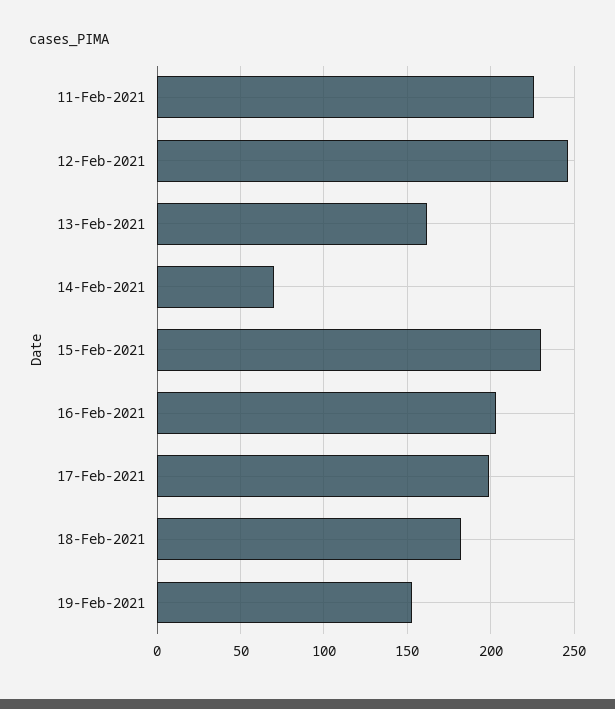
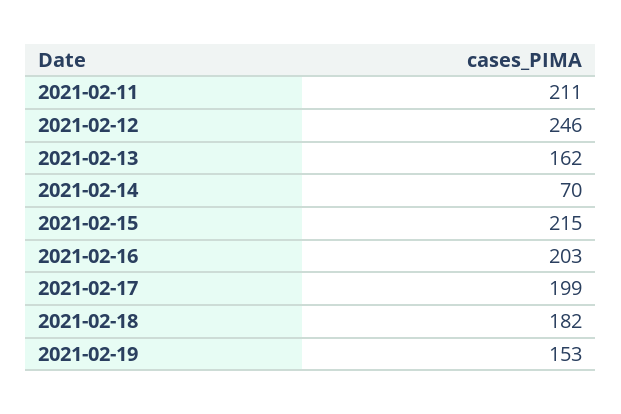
  {
-   "11-Feb-2021": 225,
+   "11-Feb-2021": 211,
    "12-Feb-2021": 246,
    "13-Feb-2021": 162,
    "14-Feb-2021": 70,
-   "15-Feb-2021": 230,
+   "15-Feb-2021": 215,
    "16-Feb-2021": 203,
    "17-Feb-2021": 199,
    "18-Feb-2021": 182,
    "19-Feb-2021": 153
  }

